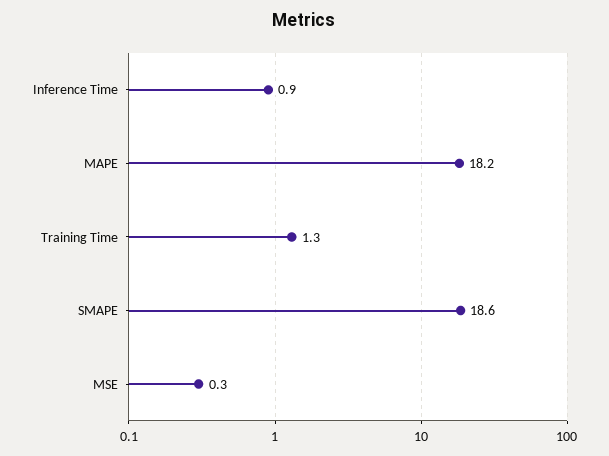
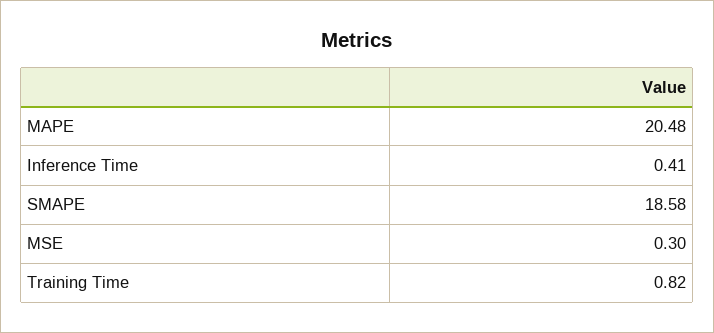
  {
-   "Inference Time": 0.9,
+   "Inference Time": 0.41,
-   "MAPE": 18.2,
+   "MAPE": 20.48,
-   "Training Time": 1.3,
+   "Training Time": 0.82,
    "SMAPE": 18.58,
    "MSE": 0.3
  }

